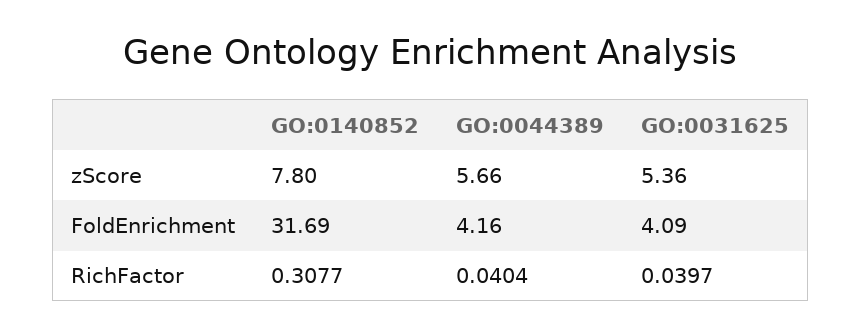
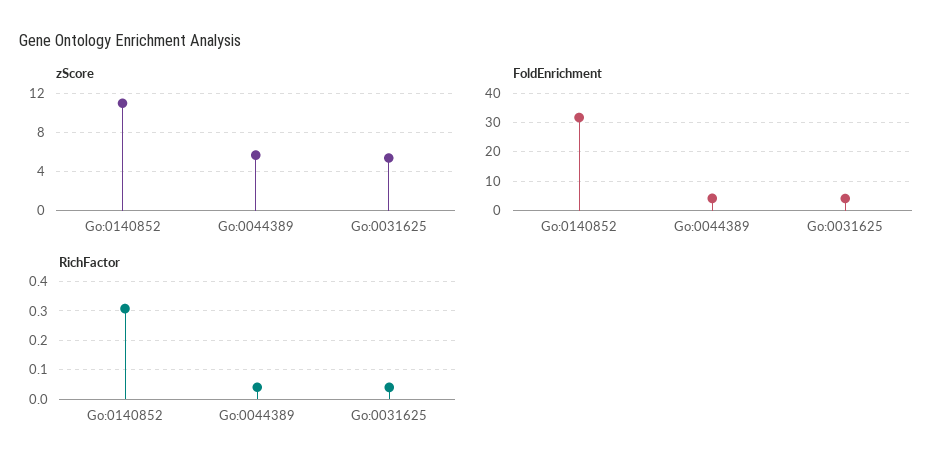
  {
    "zScore": {
-     "GO:0140852": 7.8,
+     "GO:0140852": 11,
      "GO:0044389": 5.66,
      "GO:0031625": 5.36
    },
    "FoldEnrichment": {
      "GO:0140852": 31.69,
      "GO:0044389": 4.16,
      "GO:0031625": 4.09
    },
    "RichFactor": {
      "GO:0140852": 0.3077,
      "GO:0044389": 0.0404,
      "GO:0031625": 0.0397
    }
  }

